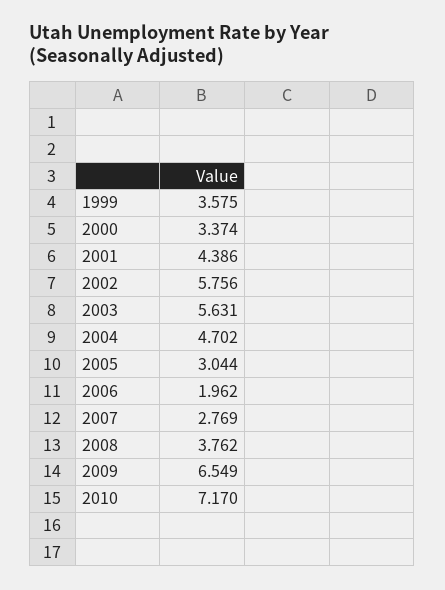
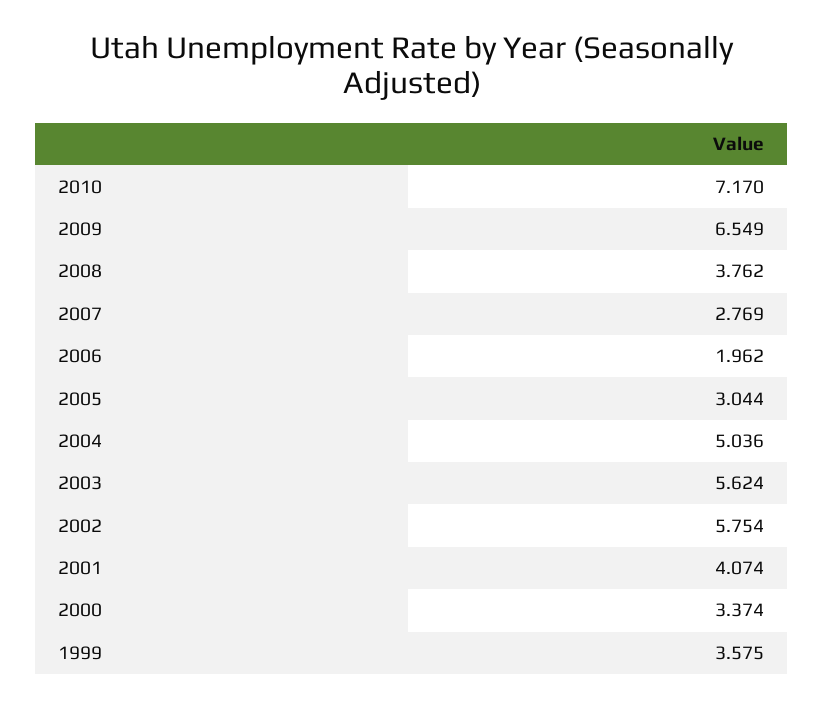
  {
    "1999": 3.575,
    "2000": 3.374,
-   "2001": 4.386,
+   "2001": 4.074,
-   "2002": 5.756,
+   "2002": 5.754,
-   "2003": 5.631,
+   "2003": 5.624,
-   "2004": 4.702,
+   "2004": 5.036,
    "2005": 3.044,
    "2006": 1.962,
    "2007": 2.769,
    "2008": 3.762,
    "2009": 6.549,
    "2010": 7.17
  }

